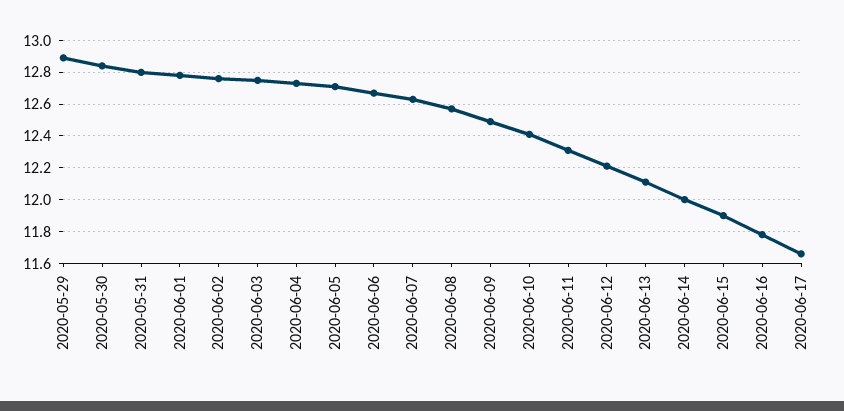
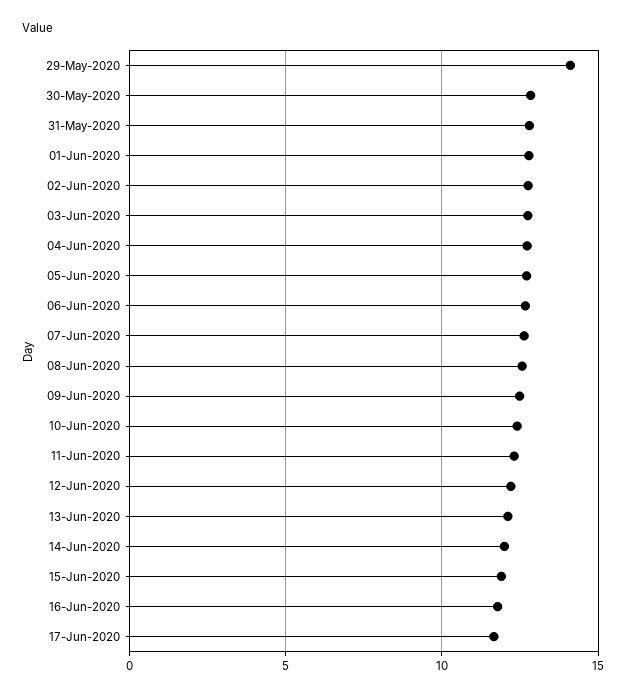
  {
-   "2020-05-29": 12.9,
+   "2020-05-29": 14,
    "2020-05-30": 12.85,
    "2020-05-31": 12.8,
    "2020-06-01": 12.8,
    "2020-06-02": 12.75,
    "2020-06-03": 12.75,
    "2020-06-04": 12.75,
    "2020-06-05": 12.7,
    "2020-06-06": 12.65,
    "2020-06-07": 12.65,
    "2020-06-08": 12.55,
    "2020-06-09": 12.5,
    "2020-06-10": 12.4,
    "2020-06-11": 12.3,
    "2020-06-12": 12.2,
    "2020-06-13": 12.1,
    "2020-06-14": 12,
    "2020-06-15": 11.9,
    "2020-06-16": 11.8,
    "2020-06-17": 11.65
  }

